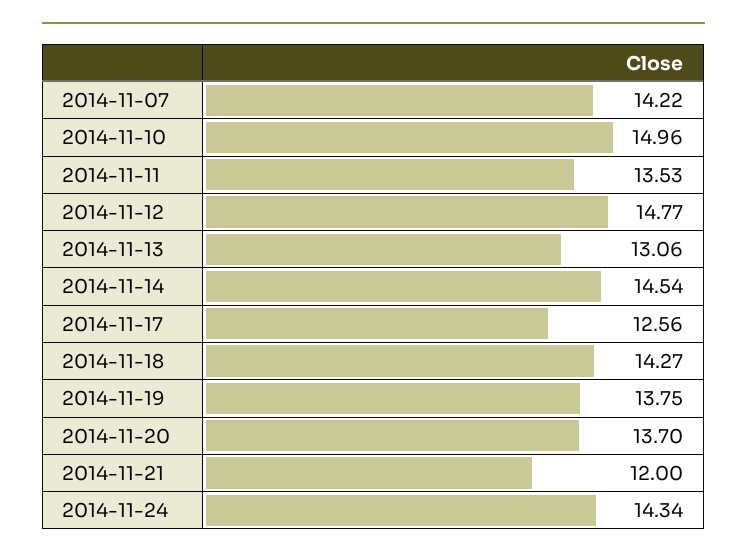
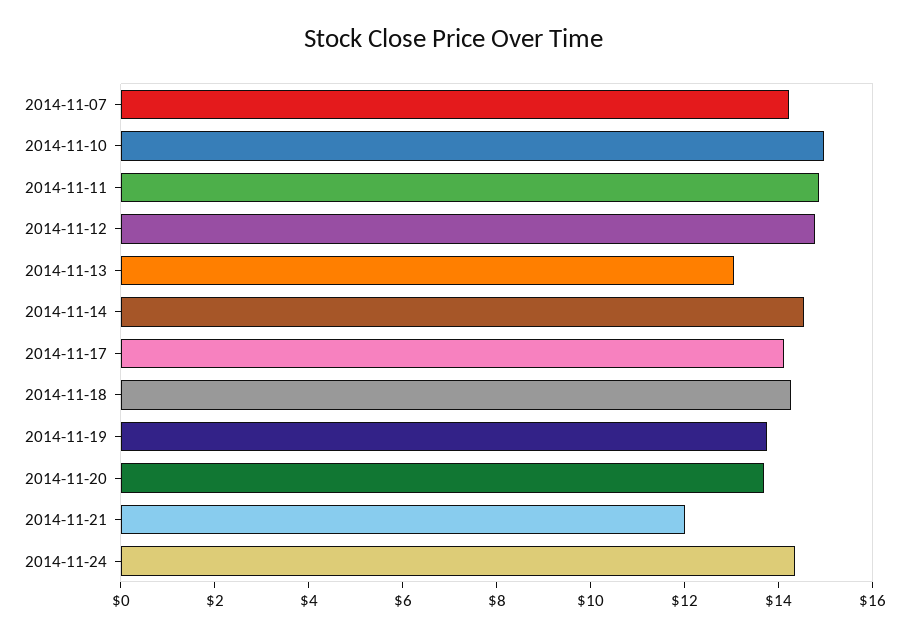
  {
    "2014-11-07": 14.22,
    "2014-11-10": 14.96,
-   "2014-11-11": 13.53,
+   "2014-11-11": 15,
    "2014-11-12": 14.77,
    "2014-11-13": 13.06,
    "2014-11-14": 14.54,
-   "2014-11-17": 12.56,
+   "2014-11-17": 14,
    "2014-11-18": 14.27,
    "2014-11-19": 13.75,
    "2014-11-20": 13.7,
    "2014-11-21": 12,
    "2014-11-24": 14.34
  }

